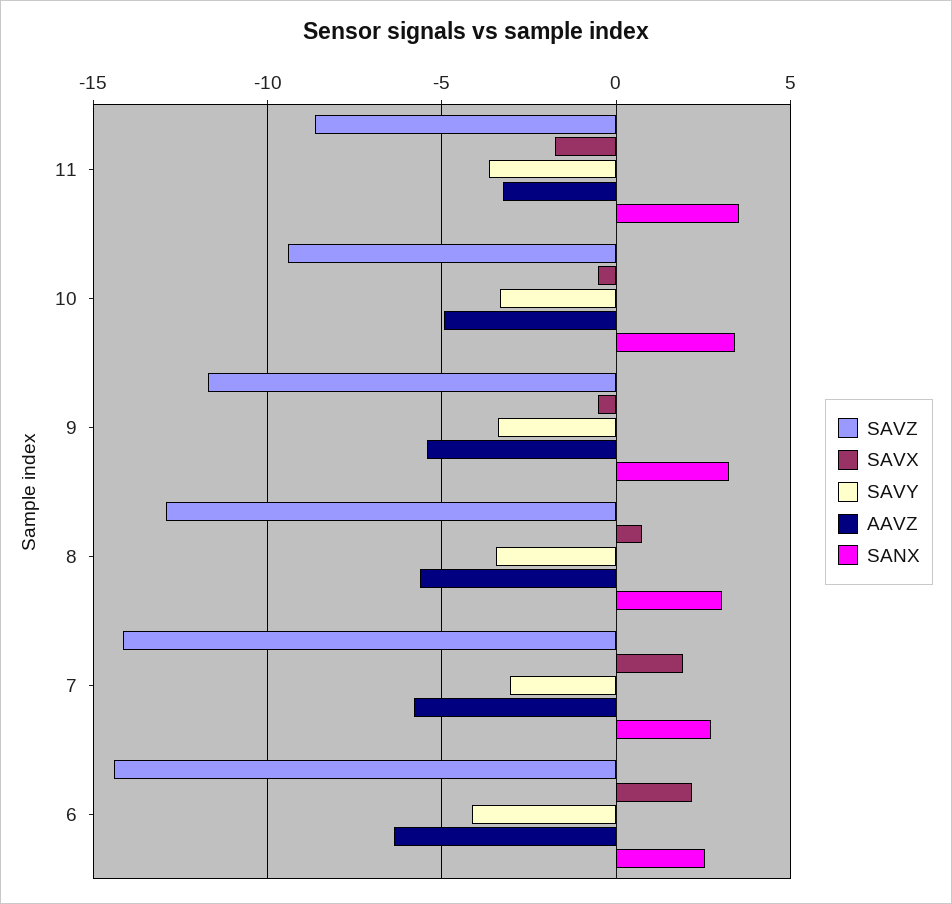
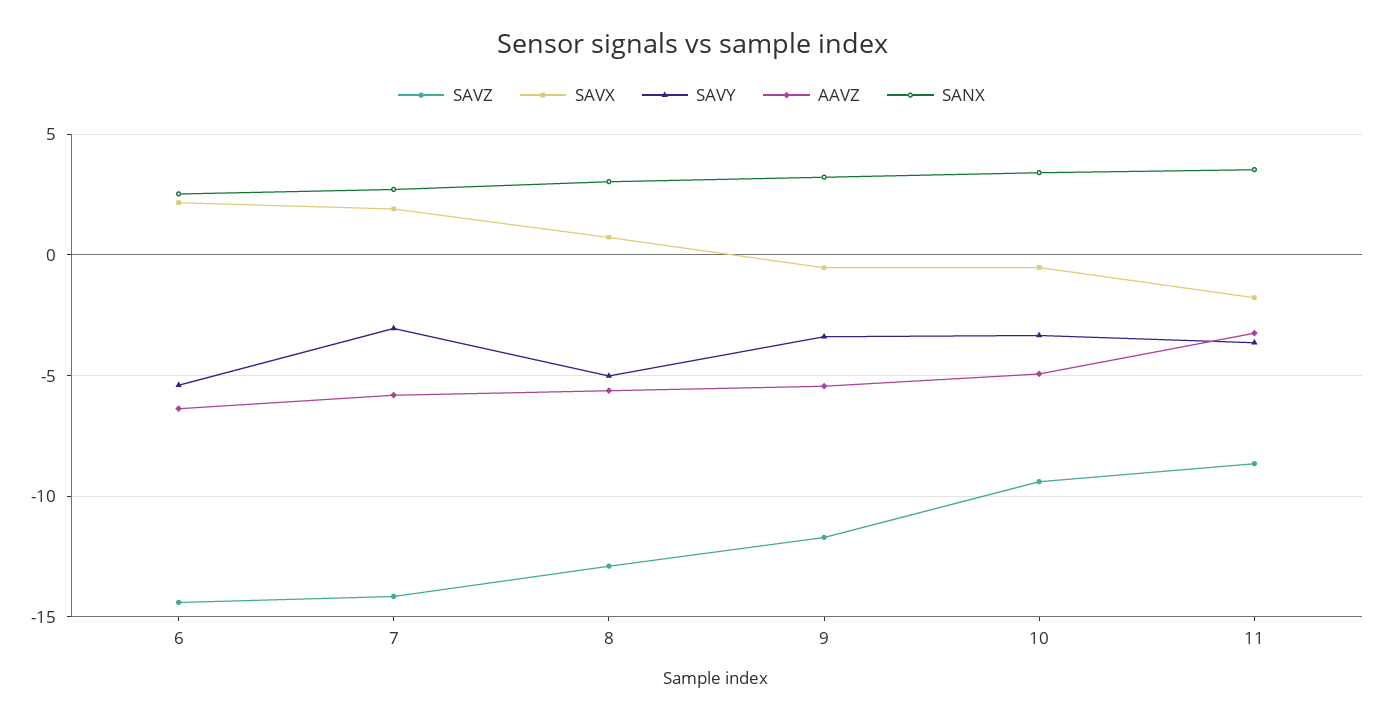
  {
    "SAVZ": {
      "11": -8.5,
      "10": -9.5,
      "9": -11.5,
      "8": -13,
      "7": -14,
      "6": -14.5
    },
    "SAVX": {
      "11": -2,
      "10": -0.5,
      "9": -0.5,
      "8": 0.5,
      "7": 2,
      "6": 2
    },
    "SAVY": {
      "11": -3.5,
      "10": -3.5,
      "9": -3.5,
-     "8": -3.5,
+     "8": -5,
      "7": -3,
-     "6": -4
+     "6": -5.5
    },
    "AAVZ": {
      "11": -3,
      "10": -5,
      "9": -5.5,
      "8": -5.5,
      "7": -6,
      "6": -6.5
    },
    "SANX": {
      "11": 3.5,
      "10": 3.5,
      "9": 3,
      "8": 3,
      "7": 2.5,
      "6": 2.5
    }
  }

